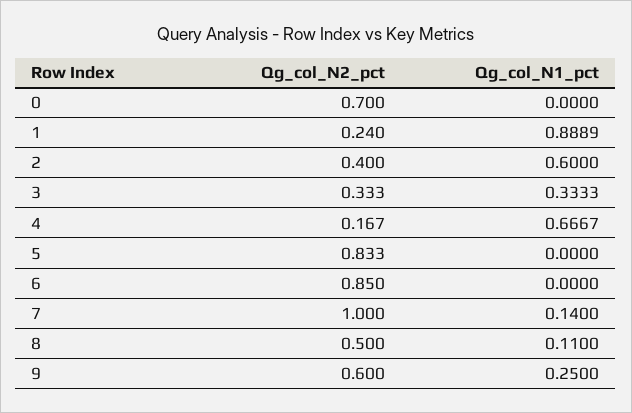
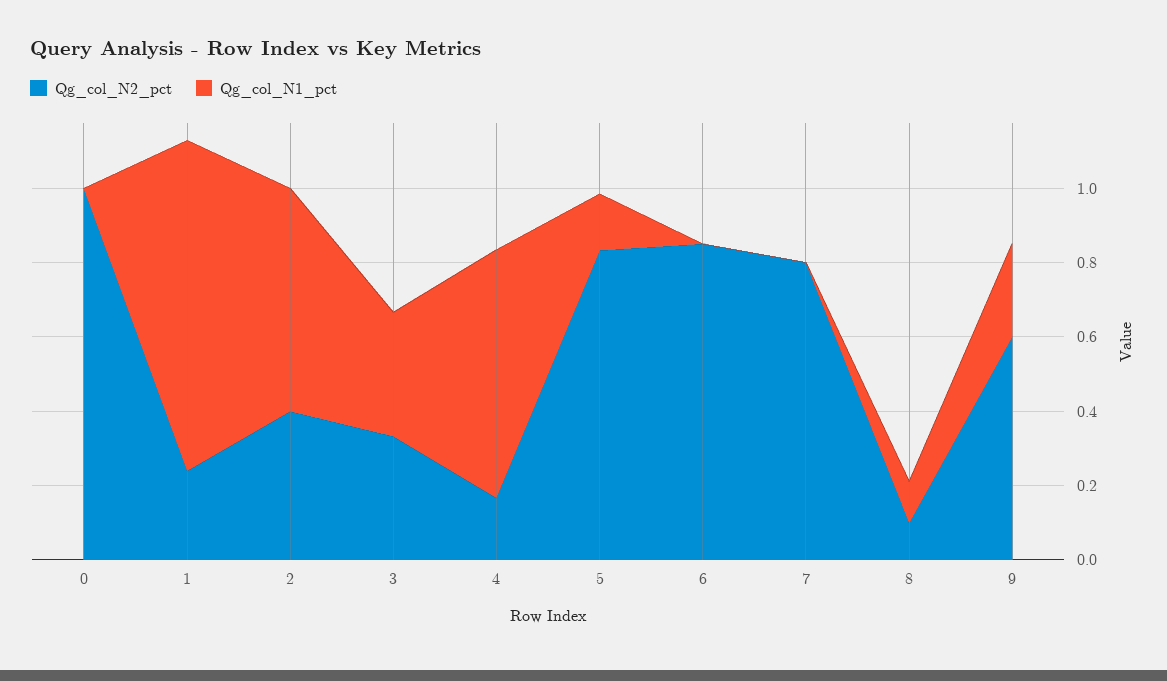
  {
    "Qg_col_N2_pct": {
-     "0": 0.7,
+     "0": 1,
      "1": 0.24,
      "2": 0.4,
      "3": 0.333,
      "4": 0.167,
      "5": 0.833,
      "6": 0.85,
-     "7": 1,
+     "7": 0.8,
-     "8": 0.5,
+     "8": 0.1,
      "9": 0.6
    },
    "Qg_col_N1_pct": {
      "0": 0,
      "1": 0.8889,
      "2": 0.6,
      "3": 0.3333,
      "4": 0.6667,
-     "5": 0,
+     "5": 0.15,
      "6": 0,
-     "7": 0.14,
+     "7": 0,
      "8": 0.11,
      "9": 0.25
    }
  }

